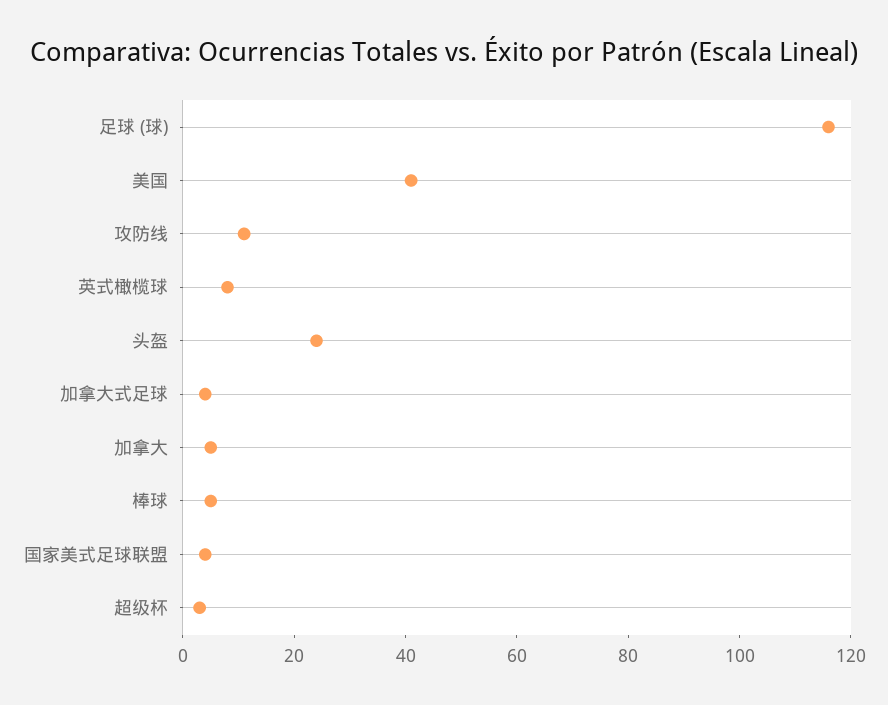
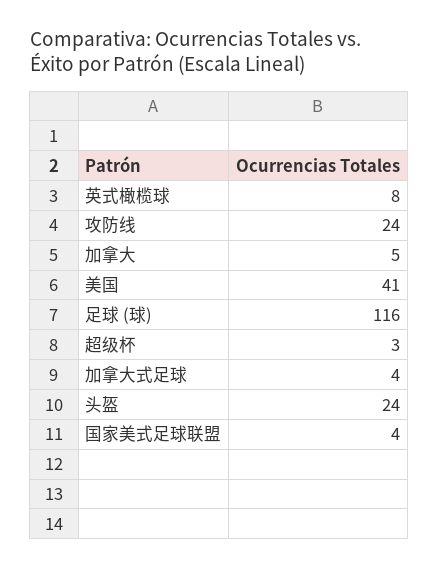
  {
    "足球 (球)": 116,
    "美国": 41,
-   "攻防线": 10,
+   "攻防线": 24,
    "英式橄榄球": 8,
    "头盔": 24,
    "加拿大式足球": 4,
    "加拿大": 5,
-   "棒球": 5,
    "国家美式足球联盟": 4,
    "超级杯": 3
  }

